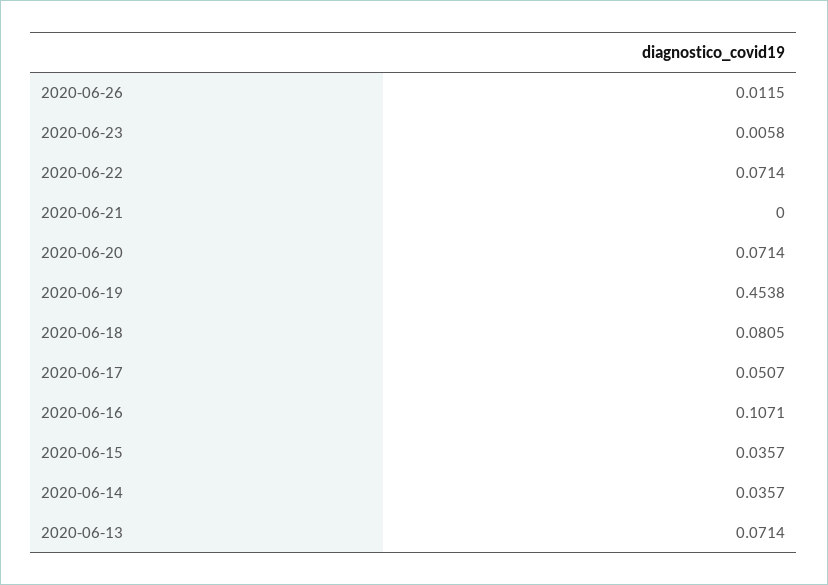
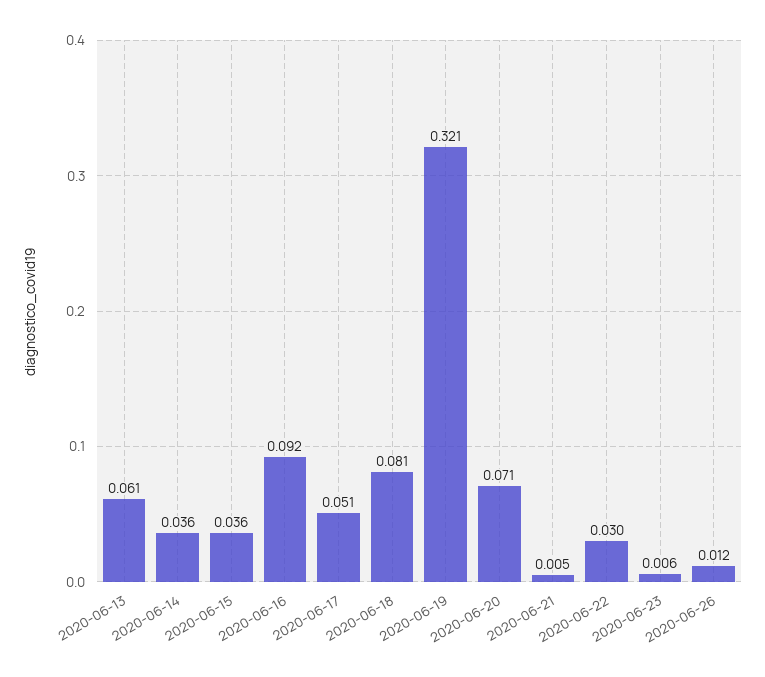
  {
    "2020-06-26": 0.0115,
    "2020-06-23": 0.0058,
-   "2020-06-22": 0.0714,
+   "2020-06-22": 0.03,
-   "2020-06-21": 0,
+   "2020-06-21": 0.005,
    "2020-06-20": 0.0714,
-   "2020-06-19": 0.4538,
+   "2020-06-19": 0.321,
    "2020-06-18": 0.0805,
    "2020-06-17": 0.0507,
-   "2020-06-16": 0.1071,
+   "2020-06-16": 0.092,
    "2020-06-15": 0.0357,
    "2020-06-14": 0.0357,
-   "2020-06-13": 0.0714
+   "2020-06-13": 0.061
  }

